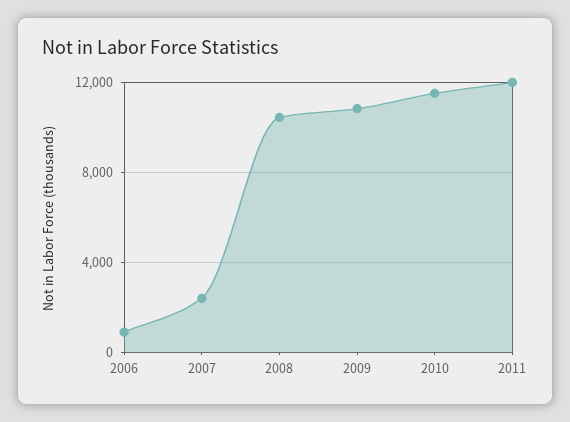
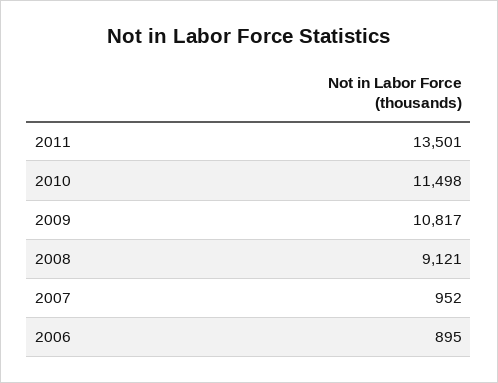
  {
    "2006": 895,
-   "2007": 2500,
+   "2007": 952,
-   "2008": 10500,
+   "2008": 9121,
    "2009": 10817,
    "2010": 11498,
-   "2011": 12000
+   "2011": 13501
  }

